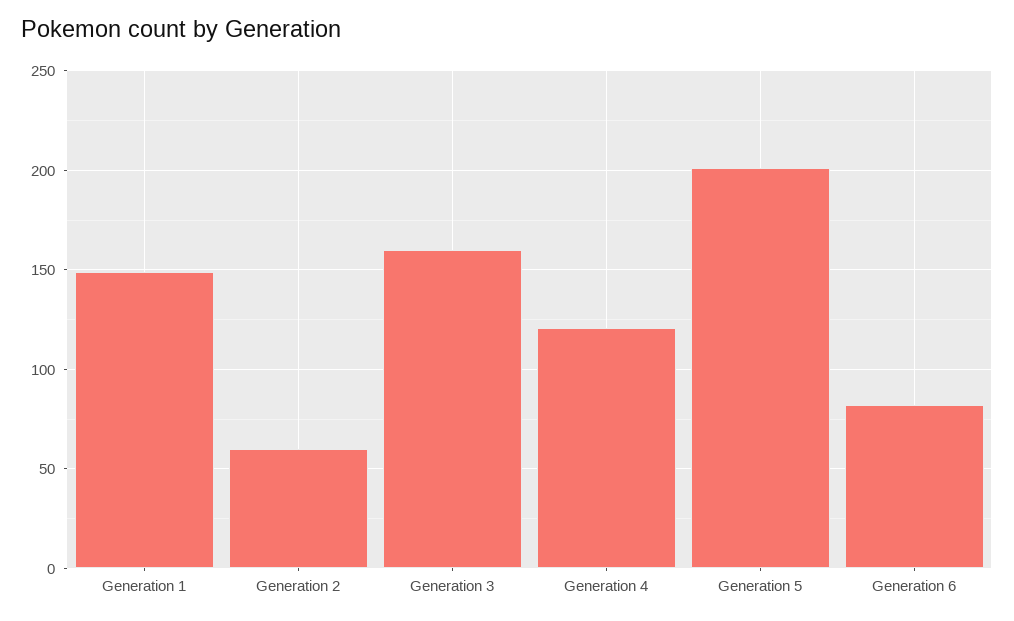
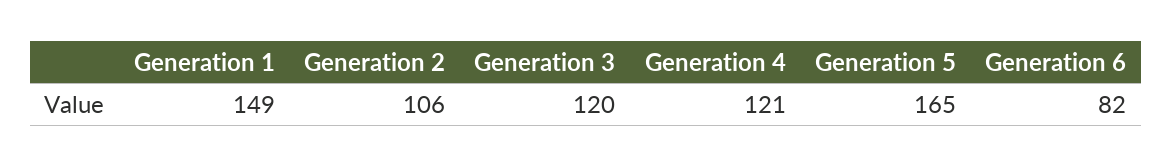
  {
    "Generation 1": 149,
-   "Generation 2": 60,
+   "Generation 2": 106,
-   "Generation 3": 160,
+   "Generation 3": 120,
    "Generation 4": 121,
-   "Generation 5": 200,
+   "Generation 5": 165,
    "Generation 6": 82
  }

